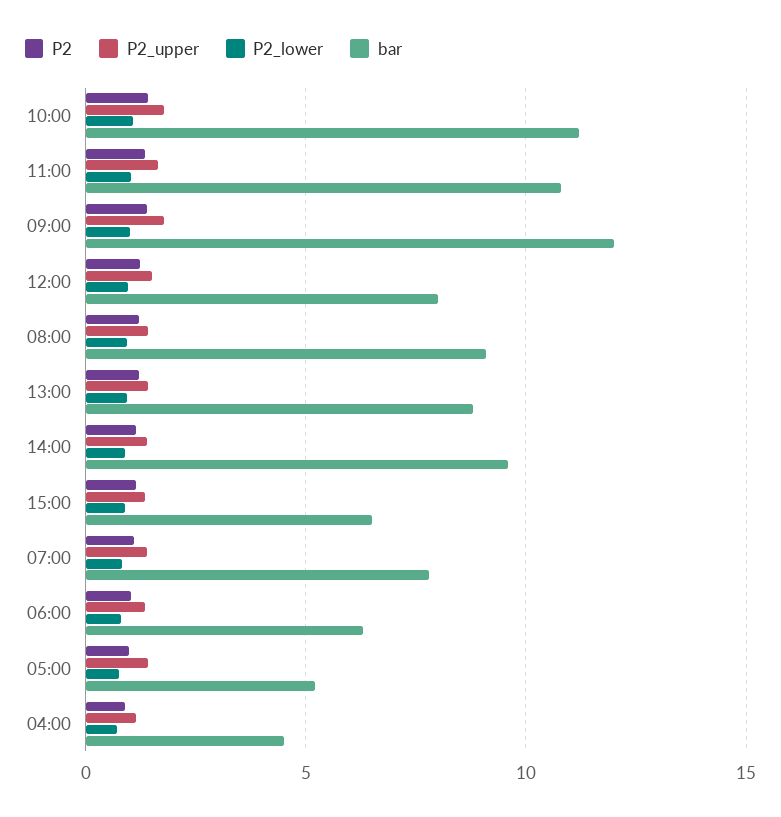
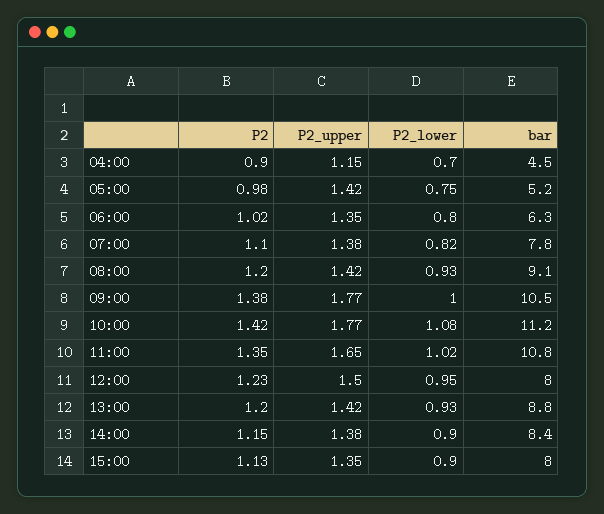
  {
    "P2": {
      "10:00": 1.42,
      "11:00": 1.35,
      "09:00": 1.38,
      "12:00": 1.23,
      "08:00": 1.2,
      "13:00": 1.2,
      "14:00": 1.15,
      "15:00": 1.13,
      "07:00": 1.1,
      "06:00": 1.02,
      "05:00": 0.98,
      "04:00": 0.9
    },
    "P2_upper": {
      "10:00": 1.77,
      "11:00": 1.65,
      "09:00": 1.77,
      "12:00": 1.5,
      "08:00": 1.42,
      "13:00": 1.42,
      "14:00": 1.38,
      "15:00": 1.35,
      "07:00": 1.38,
      "06:00": 1.35,
      "05:00": 1.42,
      "04:00": 1.15
    },
    "P2_lower": {
      "10:00": 1.08,
      "11:00": 1.02,
      "09:00": 1,
      "12:00": 0.95,
      "08:00": 0.93,
      "13:00": 0.93,
      "14:00": 0.9,
      "15:00": 0.9,
      "07:00": 0.82,
      "06:00": 0.8,
      "05:00": 0.75,
      "04:00": 0.7
    },
    "bar": {
      "10:00": 11.2,
      "11:00": 10.8,
-     "09:00": 12,
+     "09:00": 10.5,
      "12:00": 8,
      "08:00": 9.1,
      "13:00": 8.8,
-     "14:00": 9.5,
+     "14:00": 8.4,
-     "15:00": 6.5,
+     "15:00": 8,
      "07:00": 7.8,
      "06:00": 6.3,
      "05:00": 5.2,
      "04:00": 4.5
    }
  }

